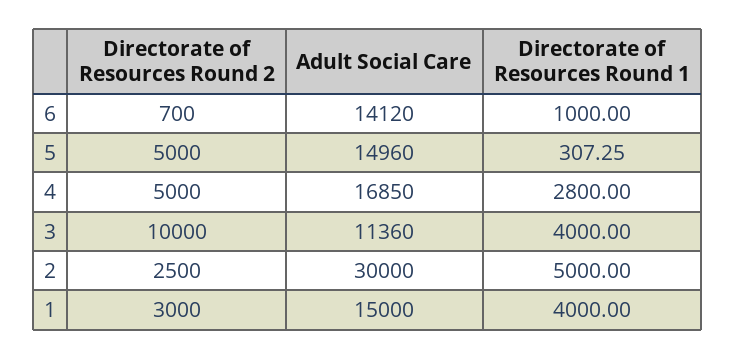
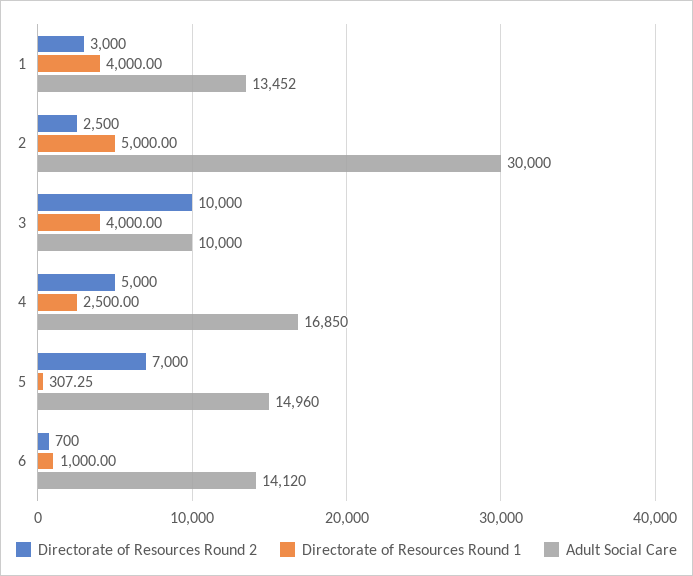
  {
    "Directorate of Resources Round 2": {
      "6": 700,
-     "5": 5000,
+     "5": 7000,
      "4": 5000,
      "3": 10000,
      "2": 2500,
      "1": 3000
    },
    "Adult Social Care": {
      "6": 14120,
      "5": 14960,
      "4": 16850,
-     "3": 11360,
+     "3": 10000,
      "2": 30000,
-     "1": 15000
+     "1": 13452
    },
    "Directorate of Resources Round 1": {
      "6": 1000,
      "5": 307.25,
-     "4": 2800,
+     "4": 2500,
      "3": 4000,
      "2": 5000,
      "1": 4000
    }
  }

